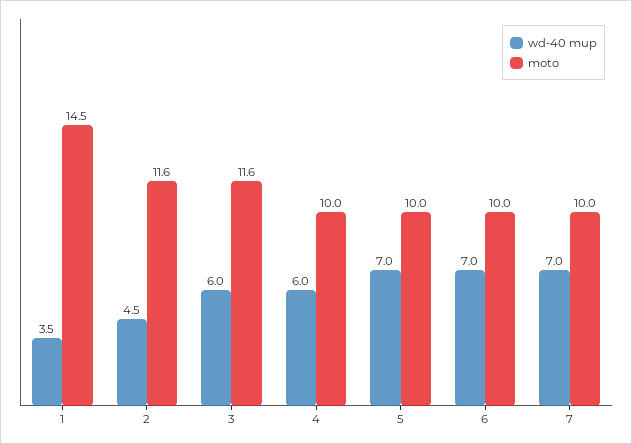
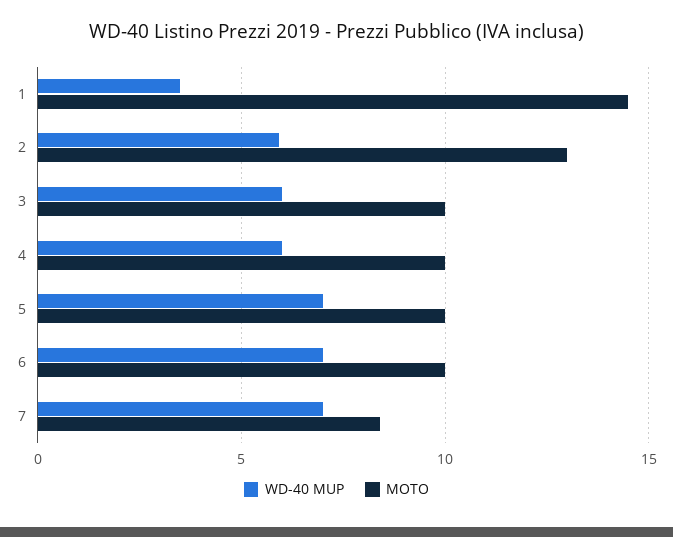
  {
    "wd-40 mup": {
      "1": 3.5,
-     "2": 4.5,
+     "2": 6,
      "3": 6,
      "4": 6,
      "5": 7,
      "6": 7,
      "7": 7
    },
    "moto": {
      "1": 14.5,
-     "2": 11.6,
+     "2": 13,
-     "3": 11.6,
+     "3": 10,
      "4": 10,
      "5": 10,
      "6": 10,
-     "7": 10
+     "7": 8.5
    }
  }

